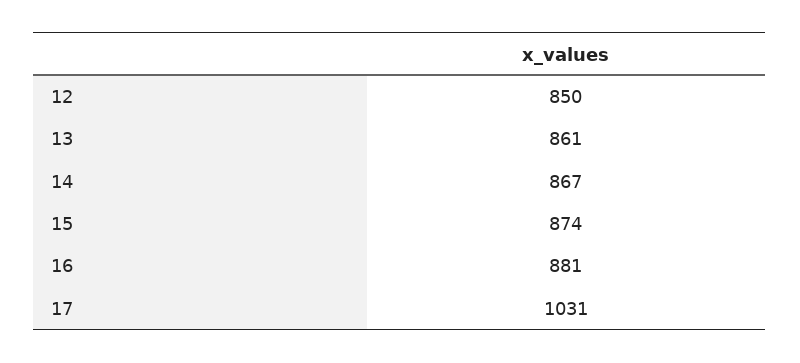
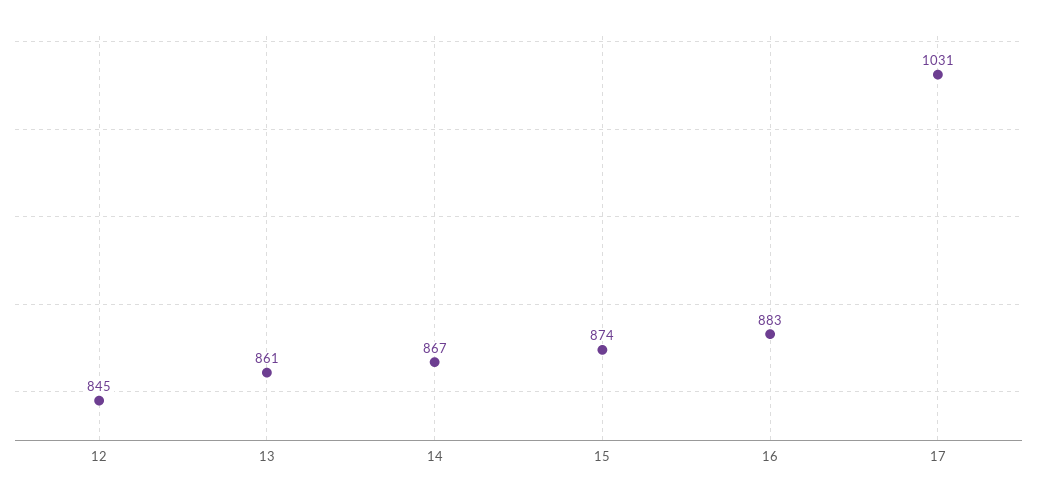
  {
-   "12": 850,
+   "12": 845,
    "13": 861,
    "14": 867,
    "15": 874,
-   "16": 881,
+   "16": 883,
    "17": 1031
  }

